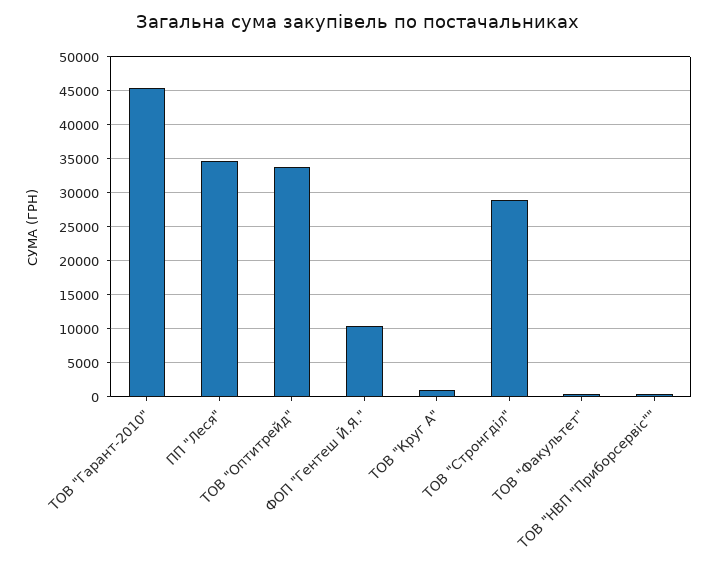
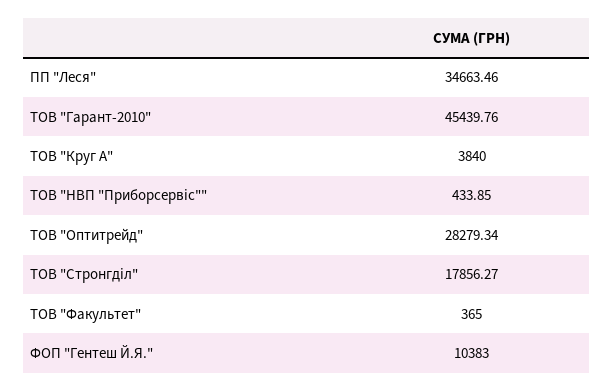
  {
    "ТОВ \"Гарант-2010\"": 45439.76,
    "ПП \"Леся\"": 34663.46,
-   "ТОВ \"Оптитрейд\"": 34000,
+   "ТОВ \"Оптитрейд\"": 28279.34,
    "ФОП \"Гентеш Й.Я.\"": 10383,
-   "ТОВ \"Круг А\"": 1000,
+   "ТОВ \"Круг А\"": 3840,
-   "ТОВ \"Стронгділ\"": 29000,
+   "ТОВ \"Стронгділ\"": 17856.27,
    "ТОВ \"Факультет\"": 365,
    "ТОВ \"НВП \"Приборсервіс\"\"": 433.85
  }

